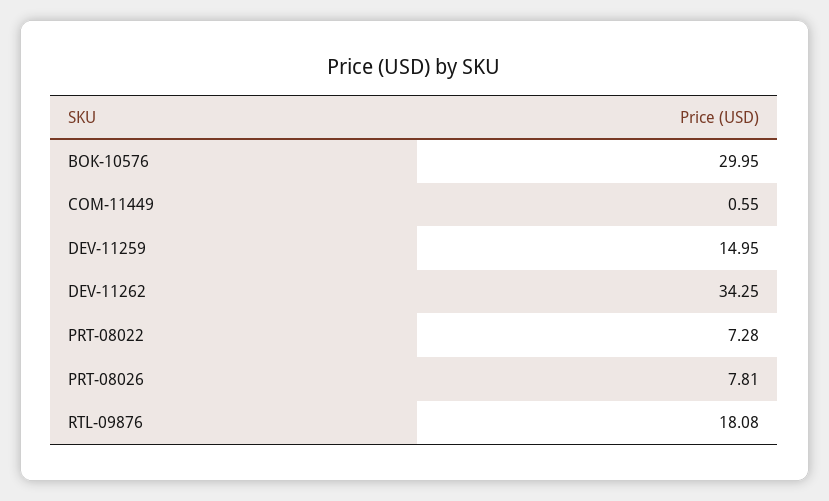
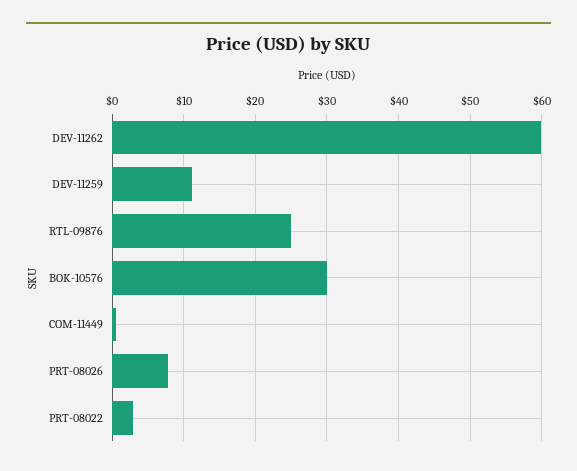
  {
    "BOK-10576": 29.95,
    "COM-11449": 0.55,
-   "DEV-11259": 14.95,
+   "DEV-11259": 11,
-   "DEV-11262": 34.25,
+   "DEV-11262": 60,
-   "PRT-08022": 7.28,
+   "PRT-08022": 3,
    "PRT-08026": 7.81,
-   "RTL-09876": 18.08
+   "RTL-09876": 25
  }

